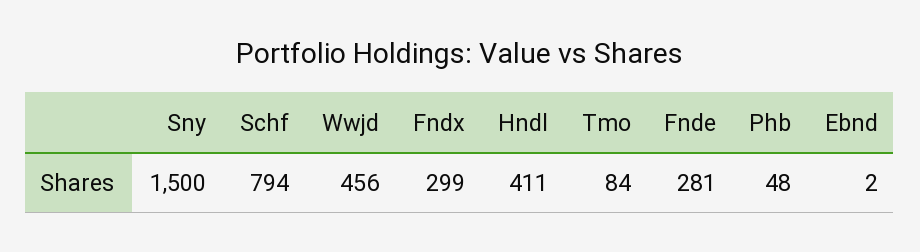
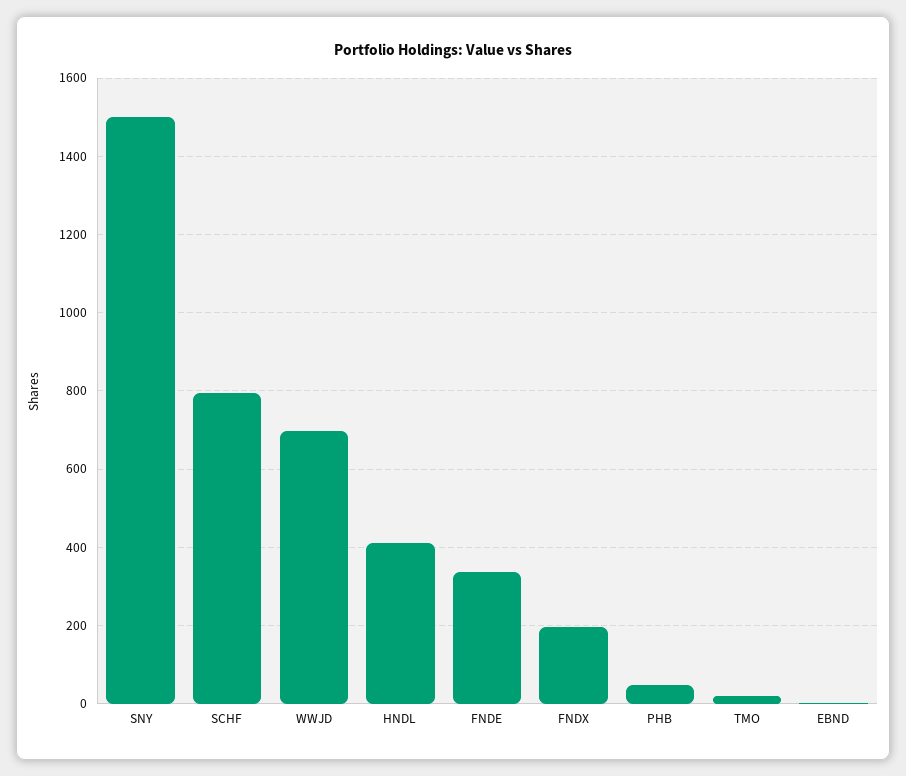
  {
    "Sny": 1500,
    "Schf": 794,
-   "Wwjd": 456,
+   "Wwjd": 700,
-   "Fndx": 299,
+   "Fndx": 200,
    "Hndl": 411,
-   "Tmo": 84,
+   "Tmo": 20,
-   "Fnde": 281,
+   "Fnde": 340,
    "Phb": 48,
    "Ebnd": 2
  }

